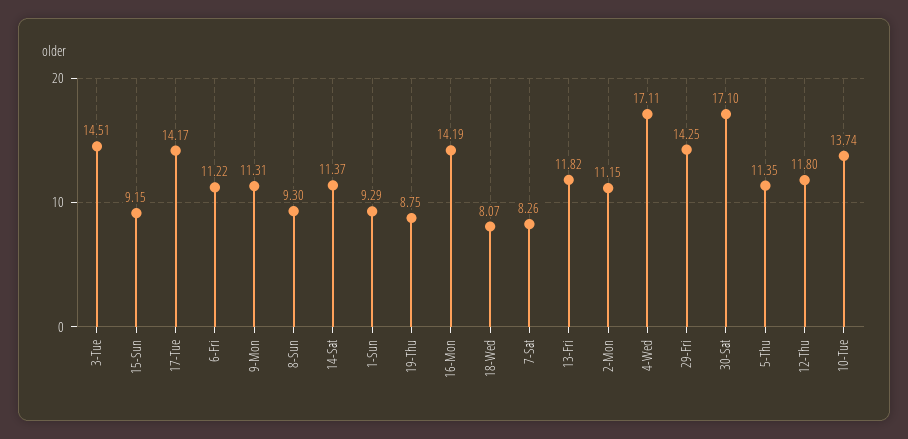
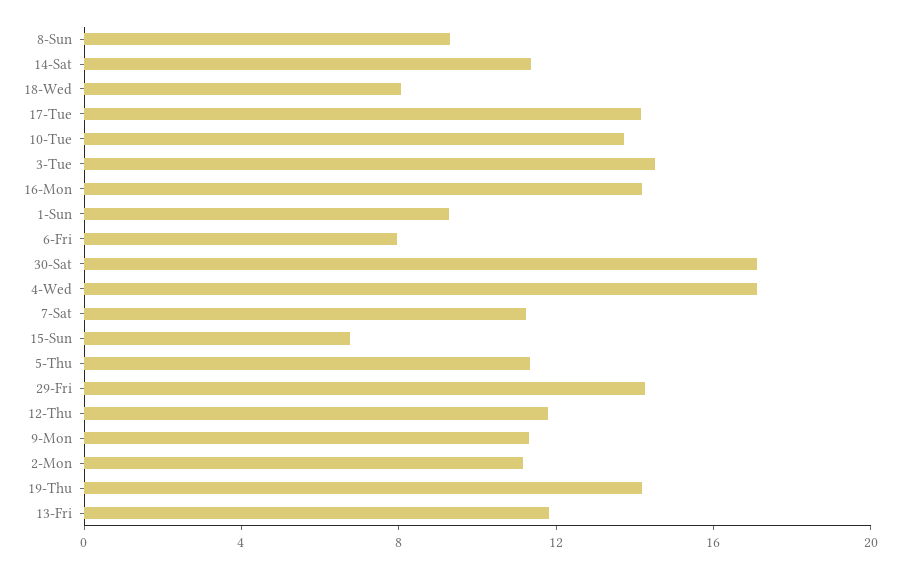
  {
    "3-Tue": 14.51,
-   "15-Sun": 9.15,
+   "15-Sun": 7,
    "17-Tue": 14.17,
-   "6-Fri": 11.22,
+   "6-Fri": 8,
    "9-Mon": 11.31,
    "8-Sun": 9.3,
    "14-Sat": 11.37,
    "1-Sun": 9.29,
-   "19-Thu": 8.75,
+   "19-Thu": 14,
    "16-Mon": 14.19,
    "18-Wed": 8.07,
-   "7-Sat": 8.26,
+   "7-Sat": 11,
    "13-Fri": 11.82,
    "2-Mon": 11.15,
    "4-Wed": 17.11,
    "29-Fri": 14.25,
    "30-Sat": 17.1,
    "5-Thu": 11.35,
    "12-Thu": 11.8,
    "10-Tue": 13.74
  }

